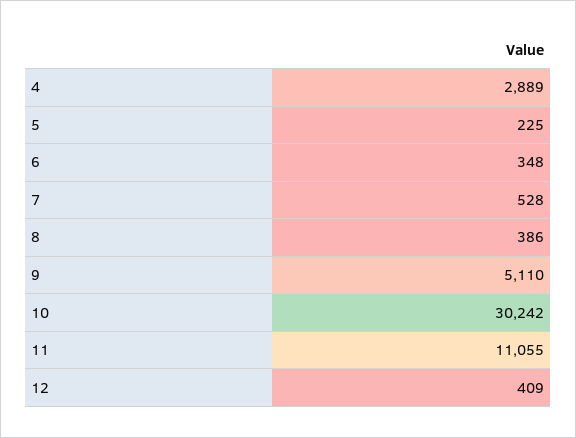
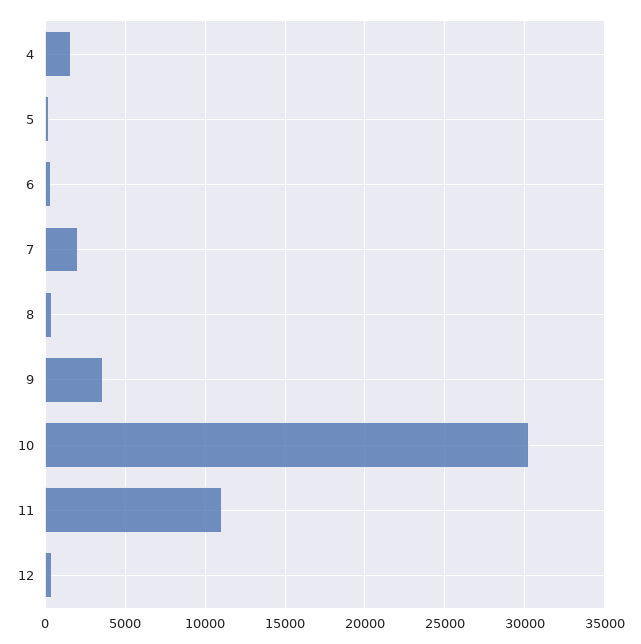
  {
-   "4": 2889,
+   "4": 1500,
    "5": 225,
    "6": 348,
-   "7": 528,
+   "7": 2000,
    "8": 386,
-   "9": 5110,
+   "9": 3500,
    "10": 30242,
    "11": 11055,
    "12": 409
  }

